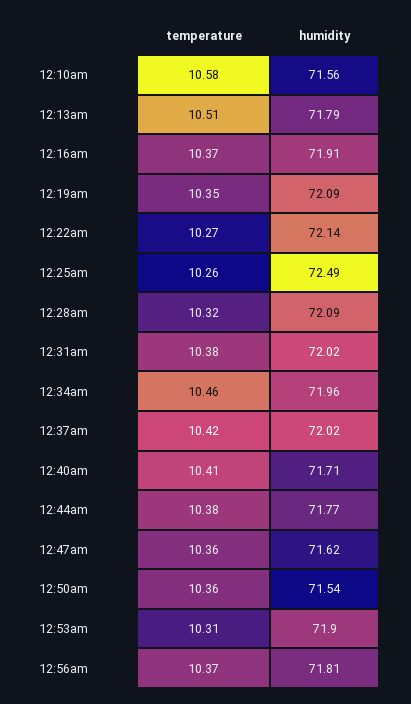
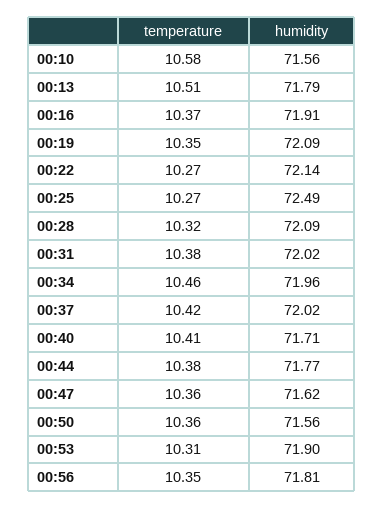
  {
    "temperature": {
      "12:10am": 10.58,
      "12:13am": 10.51,
      "12:16am": 10.37,
      "12:19am": 10.35,
      "12:22am": 10.27,
-     "12:25am": 10.26,
+     "12:25am": 10.27,
      "12:28am": 10.32,
      "12:31am": 10.38,
      "12:34am": 10.46,
      "12:37am": 10.42,
      "12:40am": 10.41,
      "12:44am": 10.38,
      "12:47am": 10.36,
      "12:50am": 10.36,
      "12:53am": 10.31,
-     "12:56am": 10.37
+     "12:56am": 10.35
    },
    "humidity": {
      "12:10am": 71.56,
      "12:13am": 71.79,
      "12:16am": 71.91,
      "12:19am": 72.09,
      "12:22am": 72.14,
      "12:25am": 72.49,
      "12:28am": 72.09,
      "12:31am": 72.02,
      "12:34am": 71.96,
      "12:37am": 72.02,
      "12:40am": 71.71,
      "12:44am": 71.77,
      "12:47am": 71.62,
-     "12:50am": 71.54,
+     "12:50am": 71.56,
      "12:53am": 71.9,
      "12:56am": 71.81
    }
  }

